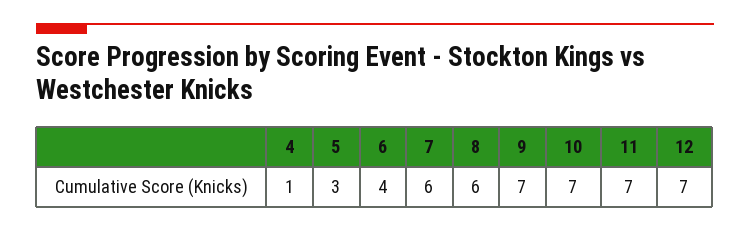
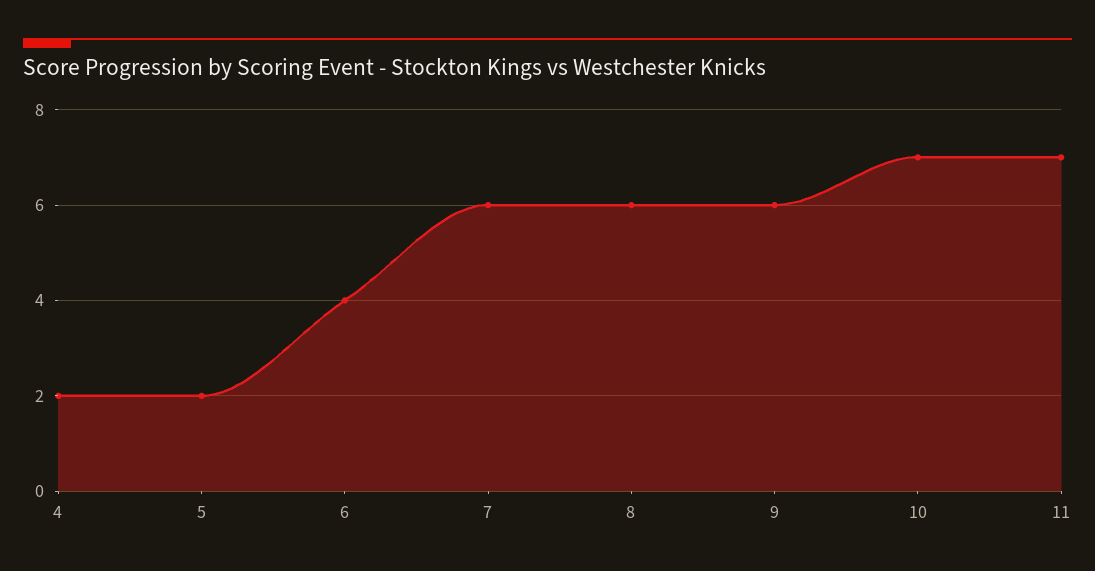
  {
-   "4": 1,
+   "4": 2,
-   "5": 3,
+   "5": 2,
    "6": 4,
    "7": 6,
    "8": 6,
-   "9": 7,
+   "9": 6,
    "10": 7,
-   "11": 7,
+   "11": 7
-   "12": 7
  }

